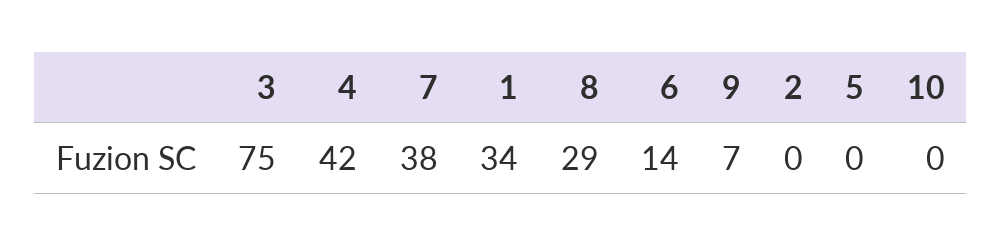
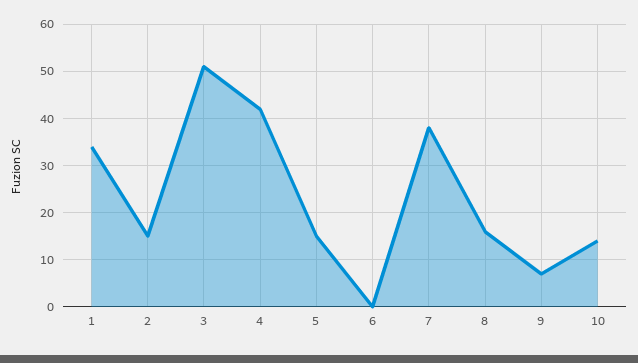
  {
-   "3": 75,
+   "3": 50,
    "4": 42,
    "7": 38,
    "1": 34,
-   "8": 29,
+   "8": 15,
-   "6": 14,
+   "6": 0,
    "9": 7,
-   "2": 0,
+   "2": 15,
-   "5": 0,
+   "5": 15,
-   "10": 0
+   "10": 15
  }

